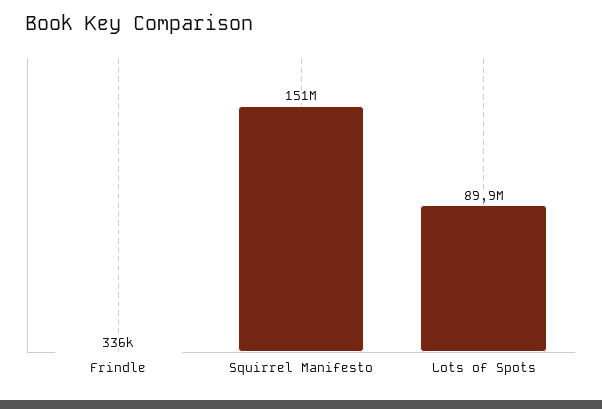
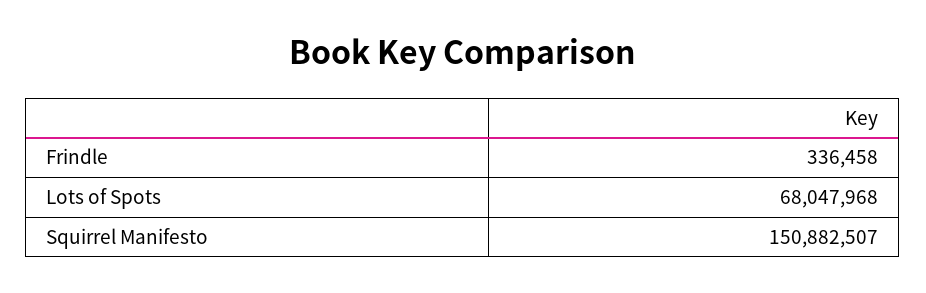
  {
    "Frindle": 336458,
    "Squirrel Manifesto": 150882507,
-   "Lots of Spots": 89900000
+   "Lots of Spots": 68047968
  }

